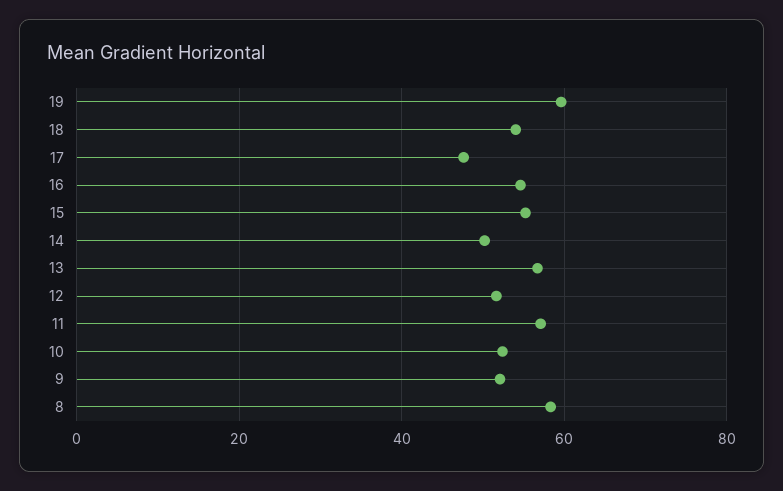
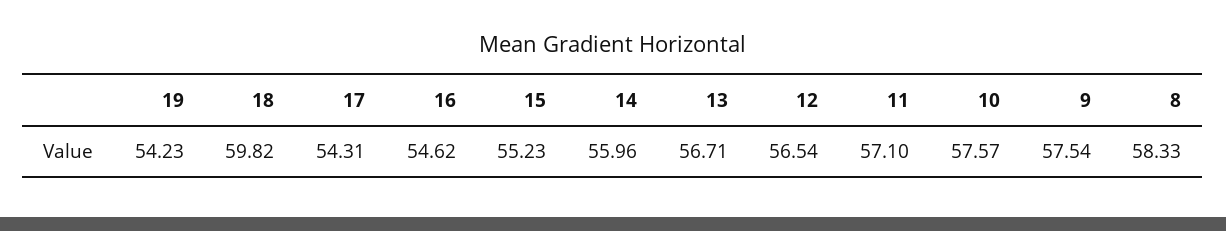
  {
-   "19": 60,
+   "19": 54.23,
-   "18": 54,
+   "18": 59.82,
-   "17": 48,
+   "17": 54.31,
    "16": 54.62,
    "15": 55.23,
-   "14": 50,
+   "14": 55.96,
    "13": 56.71,
-   "12": 52,
+   "12": 56.54,
    "11": 57.1,
-   "10": 52,
+   "10": 57.57,
-   "9": 52,
+   "9": 57.54,
    "8": 58.33
  }

